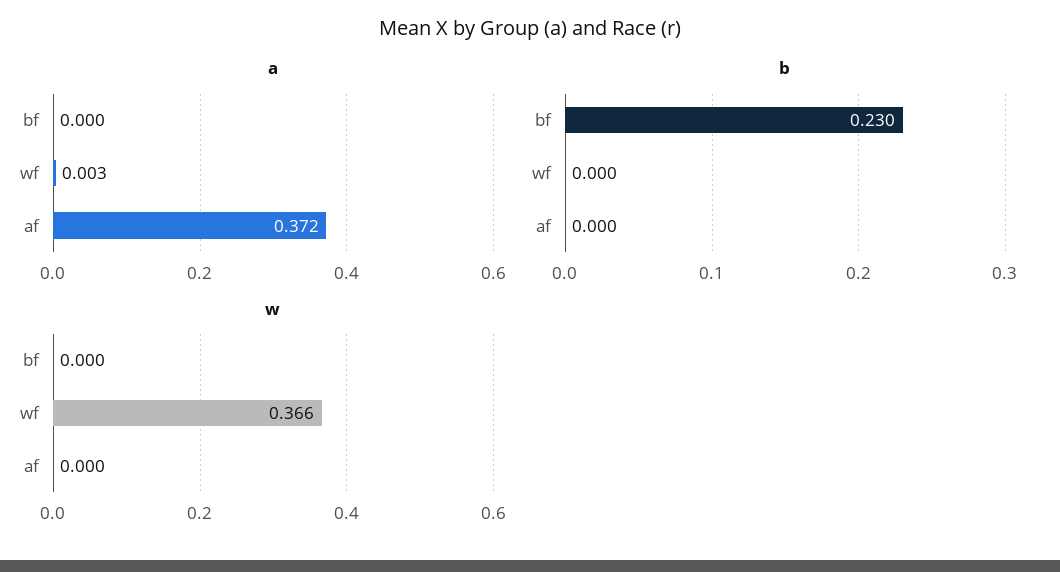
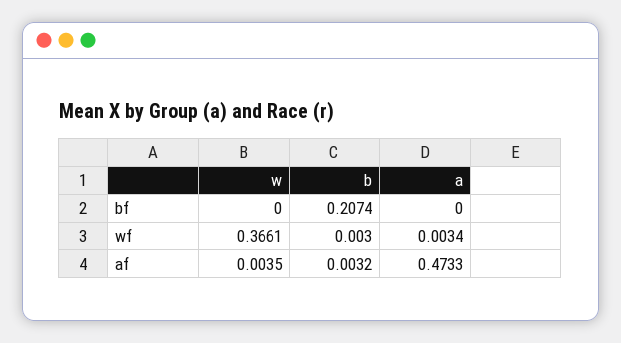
  {
    "a": {
      "bf": 0,
      "wf": 0.0034,
-     "af": 0.372
+     "af": 0.4733
    },
    "b": {
-     "bf": 0.23,
+     "bf": 0.2074,
-     "wf": 0,
+     "wf": 0.003,
-     "af": 0
+     "af": 0.0032
    },
    "w": {
      "bf": 0,
      "wf": 0.3661,
-     "af": 0
+     "af": 0.0035
    }
  }

